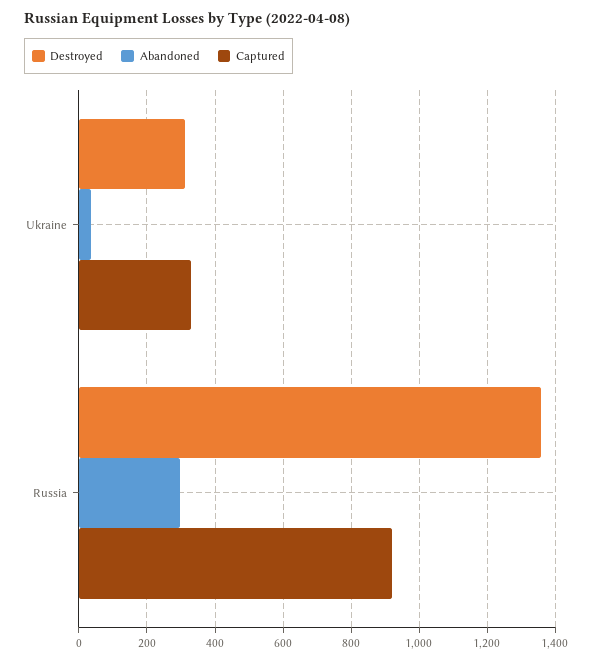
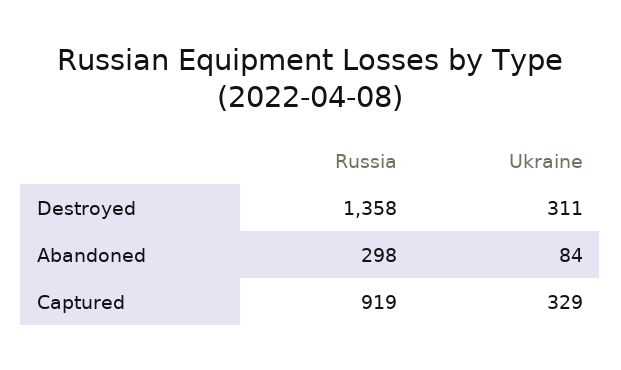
  {
    "Destroyed": {
      "Ukraine": 311,
      "Russia": 1358
    },
    "Abandoned": {
-     "Ukraine": 40,
+     "Ukraine": 84,
      "Russia": 298
    },
    "Captured": {
      "Ukraine": 329,
      "Russia": 919
    }
  }

